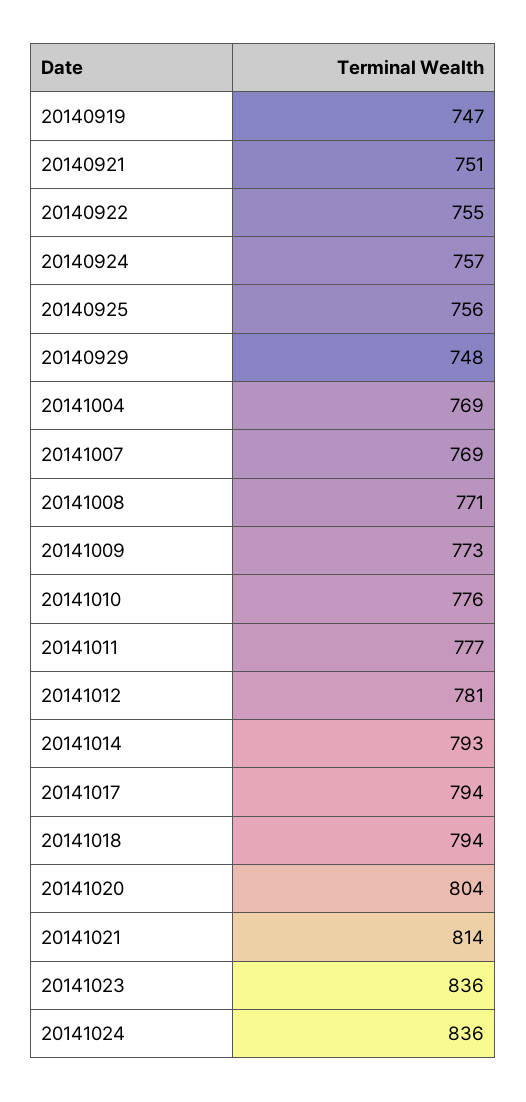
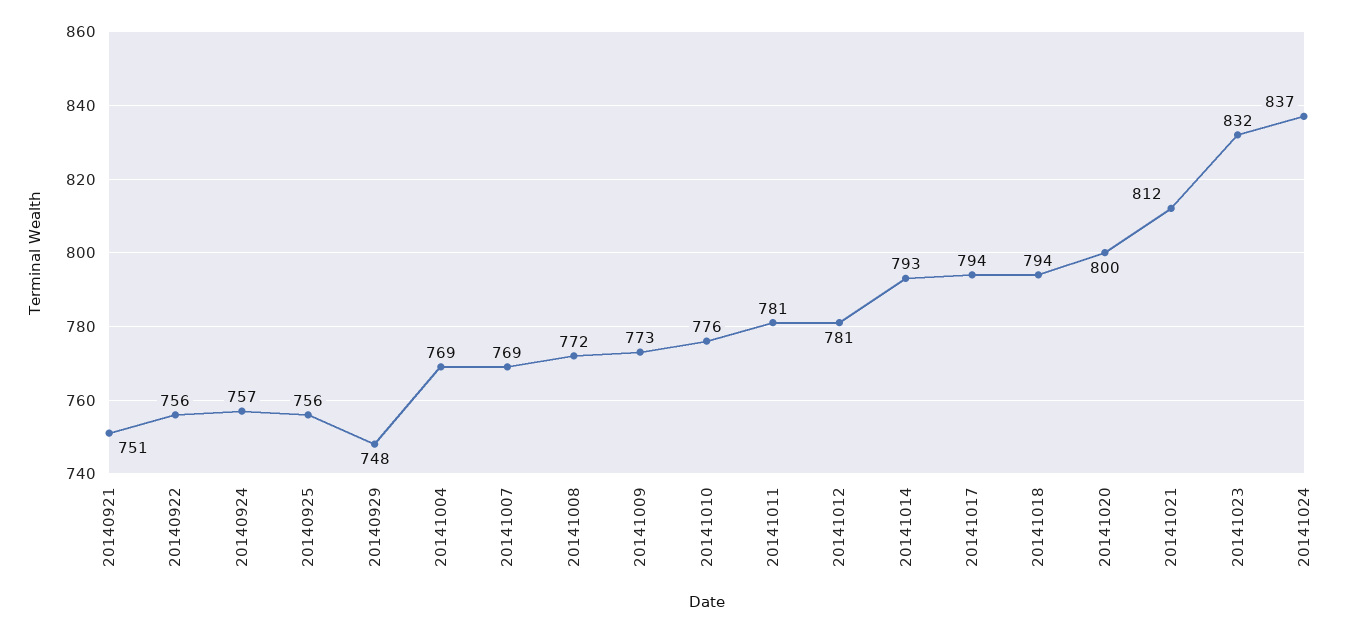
  {
-   "20140919": 747,
    "20140921": 751,
-   "20140922": 755,
+   "20140922": 756,
    "20140924": 757,
    "20140925": 756,
    "20140929": 748,
    "20141004": 769,
    "20141007": 769,
-   "20141008": 771,
+   "20141008": 772,
    "20141009": 773,
    "20141010": 776,
-   "20141011": 777,
+   "20141011": 781,
    "20141012": 781,
    "20141014": 793,
    "20141017": 794,
    "20141018": 794,
-   "20141020": 804,
+   "20141020": 800,
-   "20141021": 814,
+   "20141021": 812,
-   "20141023": 836,
+   "20141023": 832,
-   "20141024": 836
+   "20141024": 837
  }

